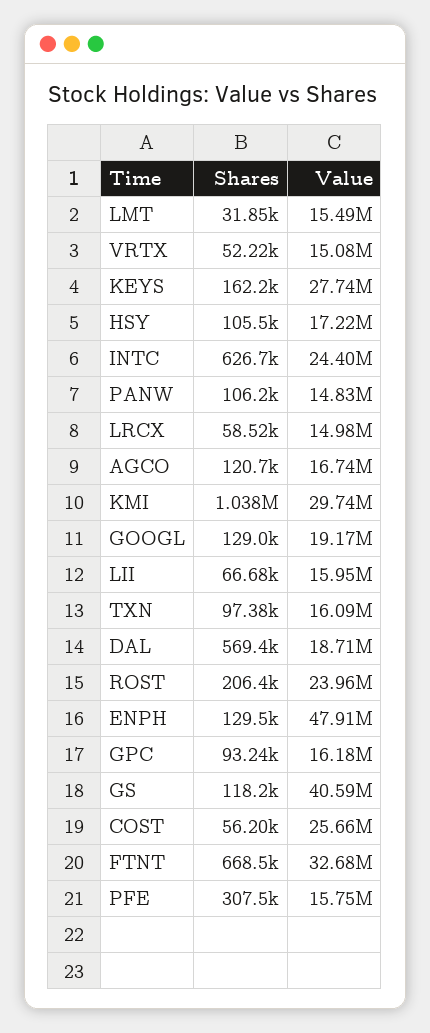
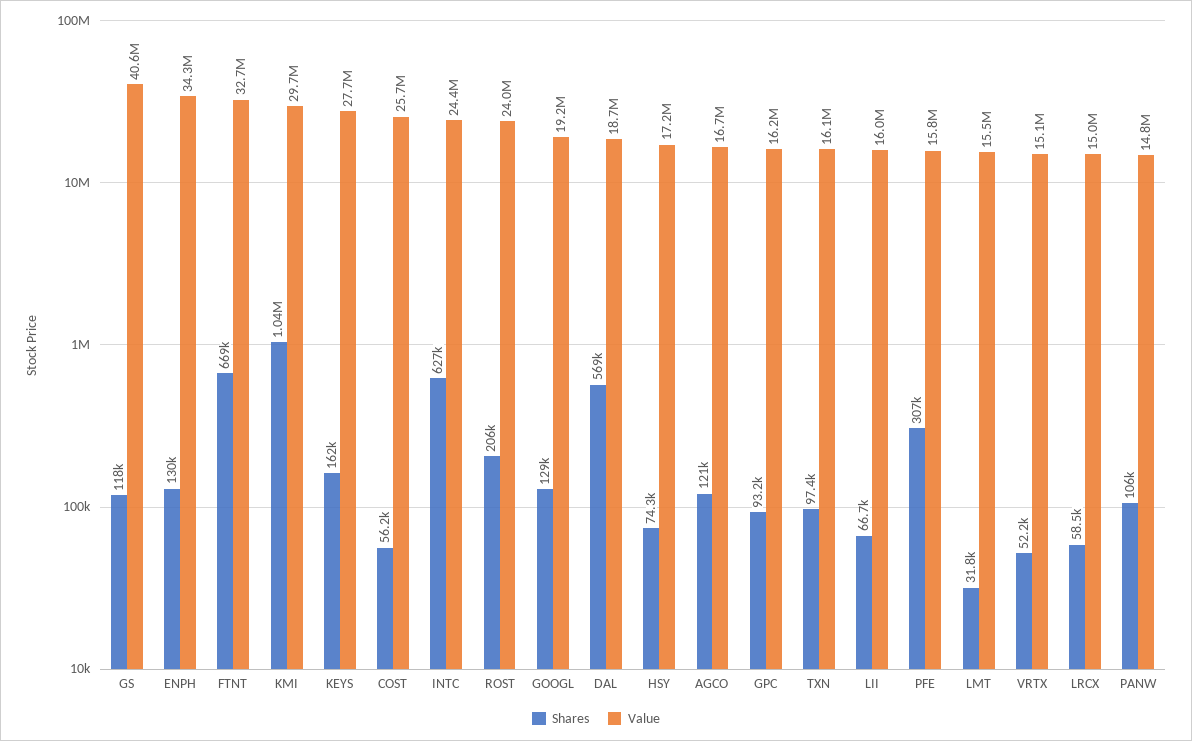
  {
    "Shares": {
      "LMT": 31850,
      "VRTX": 52220,
      "KEYS": 162200,
-     "HSY": 105500,
+     "HSY": 74300,
      "INTC": 626700,
      "PANW": 106200,
      "LRCX": 58520,
      "AGCO": 120700,
      "KMI": 1038000,
      "GOOGL": 129000,
      "LII": 66680,
      "TXN": 97380,
      "DAL": 569400,
      "ROST": 206400,
      "ENPH": 129500,
      "GPC": 93240,
      "GS": 118200,
      "COST": 56200,
      "FTNT": 668500,
      "PFE": 307500
    },
    "Value": {
      "LMT": 15490000,
      "VRTX": 15080000,
      "KEYS": 27740000,
      "HSY": 17220000,
      "INTC": 24400000,
      "PANW": 14830000,
      "LRCX": 14980000,
      "AGCO": 16740000,
      "KMI": 29740000,
      "GOOGL": 19170000,
      "LII": 15950000,
      "TXN": 16090000,
      "DAL": 18710000,
      "ROST": 23960000,
-     "ENPH": 47910000,
+     "ENPH": 34300000,
      "GPC": 16180000,
      "GS": 40590000,
      "COST": 25660000,
      "FTNT": 32680000,
      "PFE": 15750000
    }
  }

